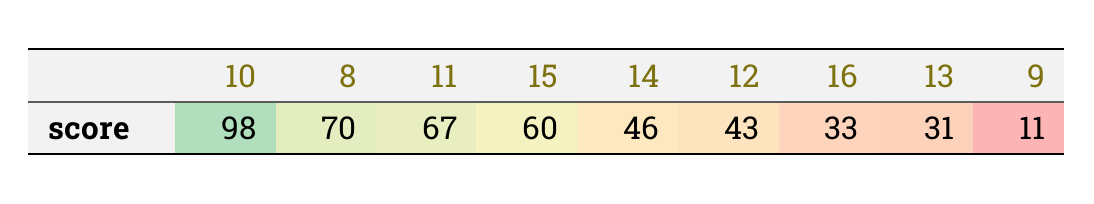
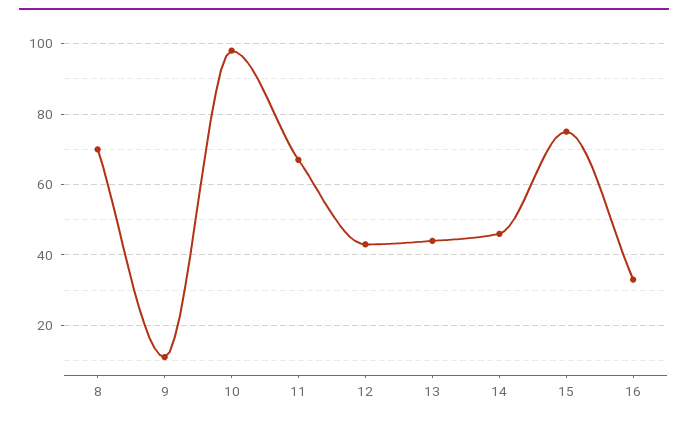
  {
    "10": 98,
    "8": 70,
    "11": 67,
-   "15": 60,
+   "15": 75,
    "14": 46,
    "12": 43,
    "16": 33,
-   "13": 31,
+   "13": 45,
    "9": 11
  }

